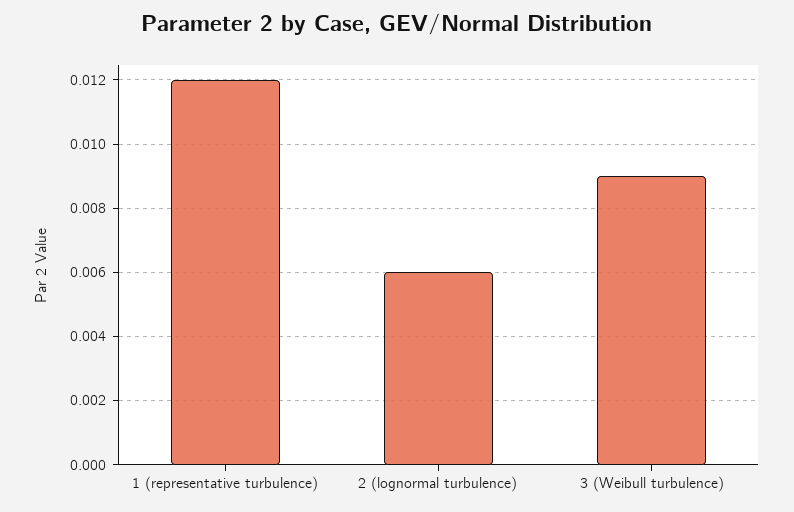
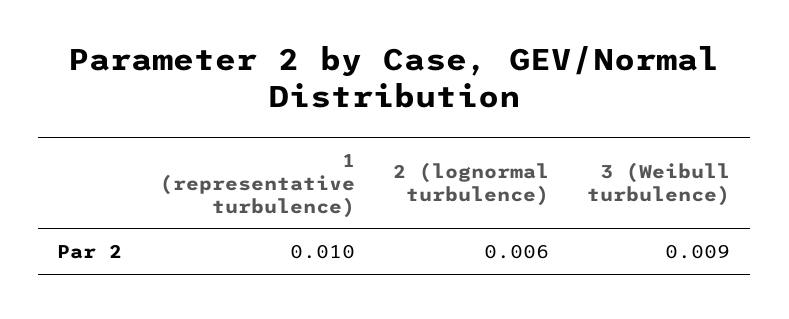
  {
-   "1 (representative turbulence)": 0.012,
+   "1 (representative turbulence)": 0.01,
    "2 (lognormal turbulence)": 0.006,
    "3 (Weibull turbulence)": 0.009
  }

